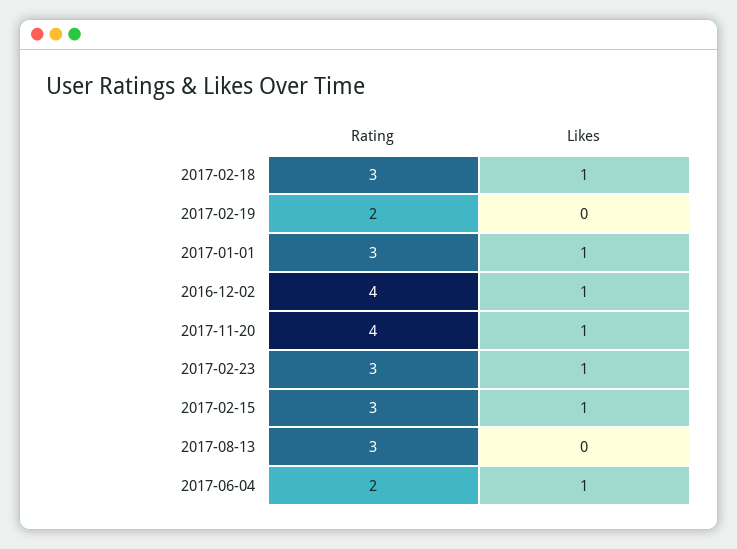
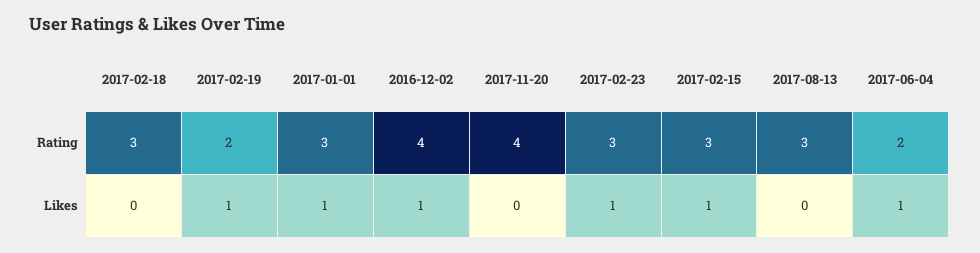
  {
    "Rating": {
      "2017-02-18": 3,
      "2017-02-19": 2,
      "2017-01-01": 3,
      "2016-12-02": 4,
      "2017-11-20": 4,
      "2017-02-23": 3,
      "2017-02-15": 3,
      "2017-08-13": 3,
      "2017-06-04": 2
    },
    "Likes": {
-     "2017-02-18": 1,
+     "2017-02-18": 0,
-     "2017-02-19": 0,
+     "2017-02-19": 1,
      "2017-01-01": 1,
      "2016-12-02": 1,
-     "2017-11-20": 1,
+     "2017-11-20": 0,
      "2017-02-23": 1,
      "2017-02-15": 1,
      "2017-08-13": 0,
      "2017-06-04": 1
    }
  }

